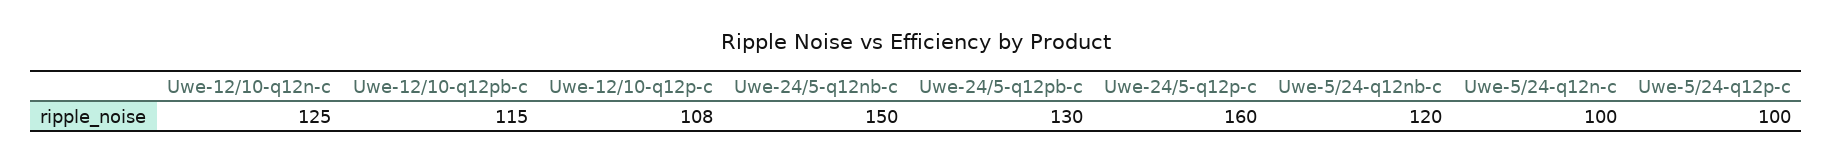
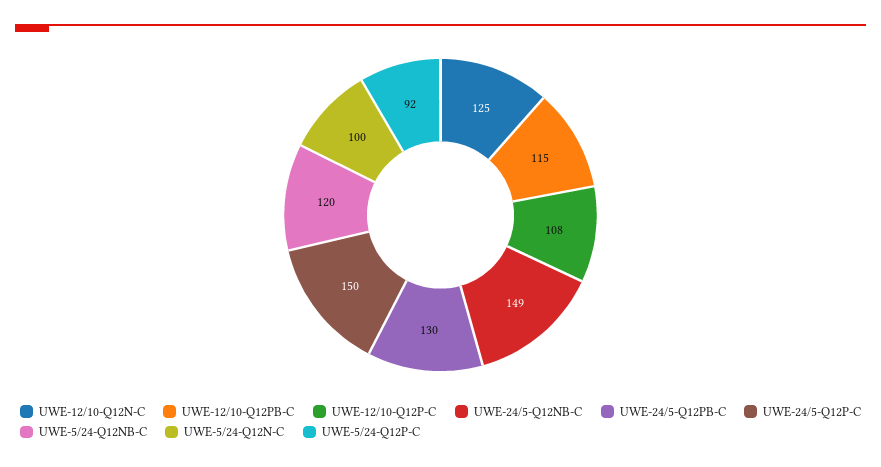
  {
    "Uwe-12/10-q12n-c": 125,
    "Uwe-12/10-q12pb-c": 115,
    "Uwe-12/10-q12p-c": 108,
-   "Uwe-24/5-q12nb-c": 150,
+   "Uwe-24/5-q12nb-c": 149,
    "Uwe-24/5-q12pb-c": 130,
-   "Uwe-24/5-q12p-c": 160,
+   "Uwe-24/5-q12p-c": 150,
    "Uwe-5/24-q12nb-c": 120,
    "Uwe-5/24-q12n-c": 100,
-   "Uwe-5/24-q12p-c": 100
+   "Uwe-5/24-q12p-c": 92
  }

